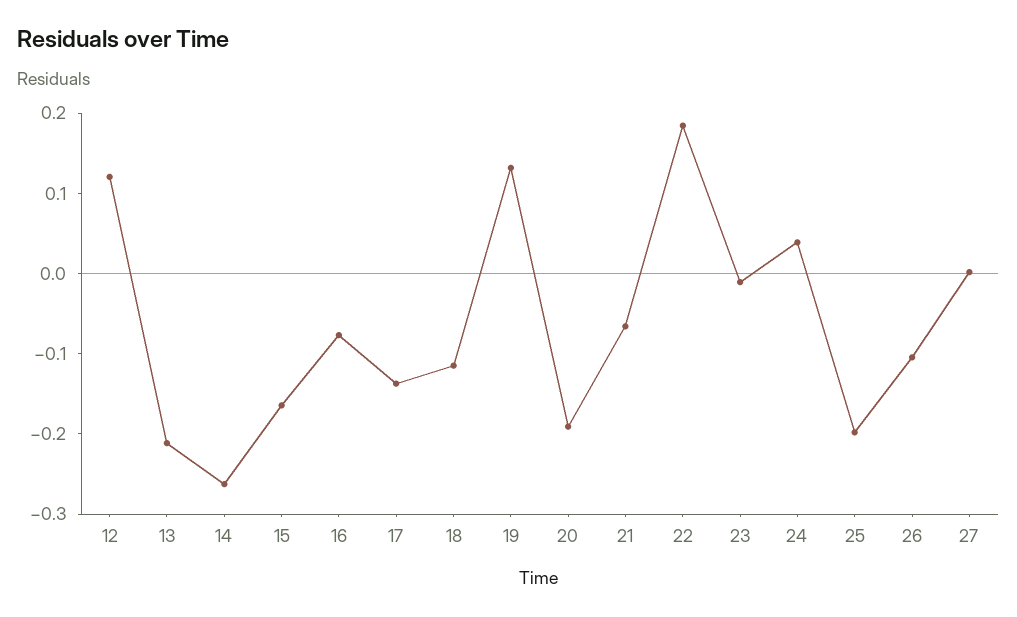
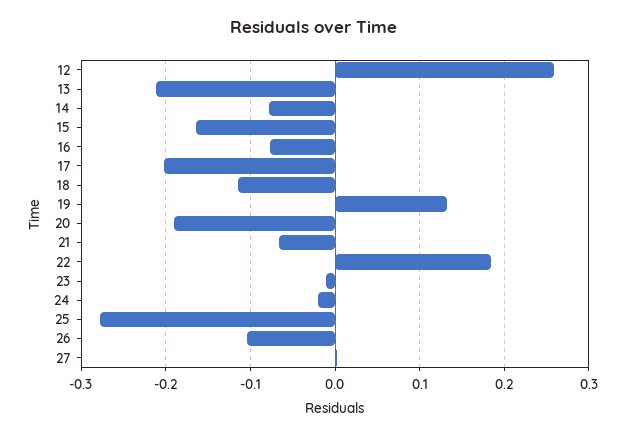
  {
-   "12": 0.12,
+   "12": 0.26,
    "13": -0.21,
-   "14": -0.26,
+   "14": -0.08,
    "15": -0.16,
    "16": -0.08,
-   "17": -0.14,
+   "17": -0.2,
    "18": -0.11,
    "19": 0.13,
    "20": -0.19,
    "21": -0.07,
    "22": 0.18,
    "23": -0.01,
-   "24": 0.04,
+   "24": -0.02,
-   "25": -0.2,
+   "25": -0.28,
    "26": -0.1,
    "27": 0
  }

